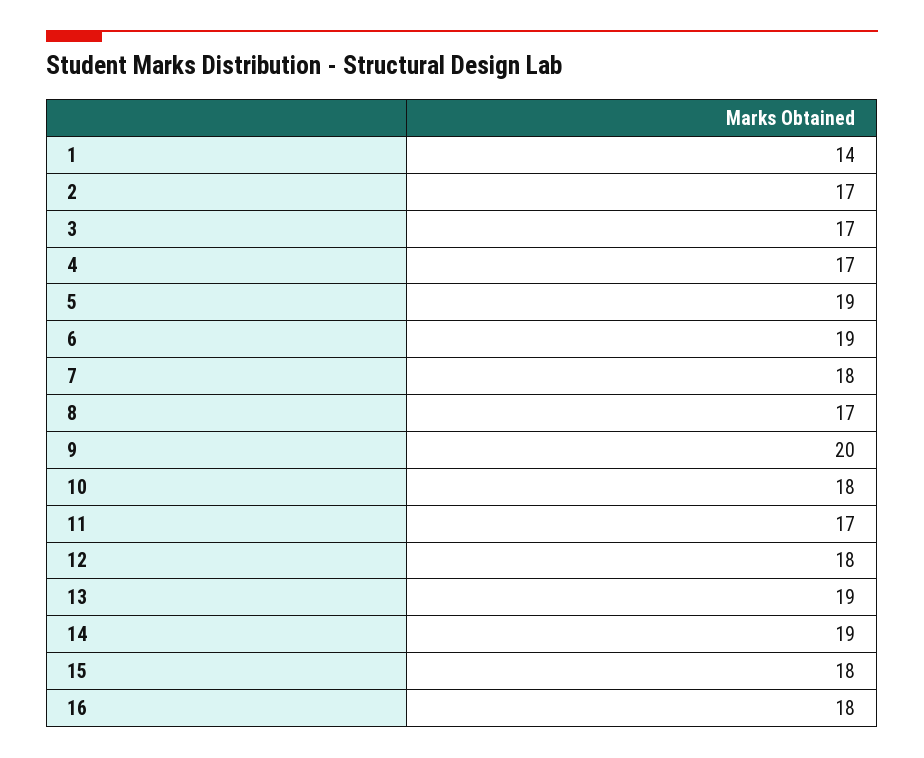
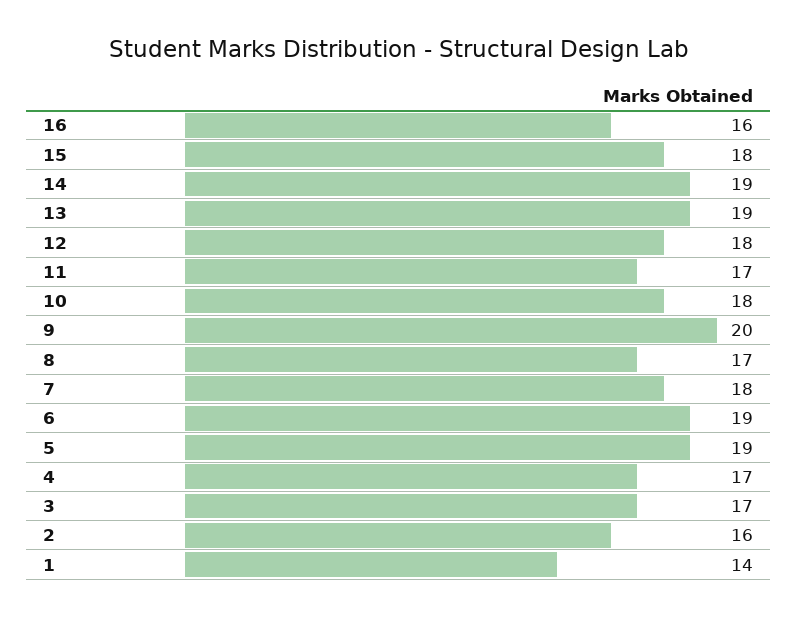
  {
    "1": 14,
-   "2": 17,
+   "2": 16,
    "3": 17,
    "4": 17,
    "5": 19,
    "6": 19,
    "7": 18,
    "8": 17,
    "9": 20,
    "10": 18,
    "11": 17,
    "12": 18,
    "13": 19,
    "14": 19,
    "15": 18,
-   "16": 18
+   "16": 16
  }

